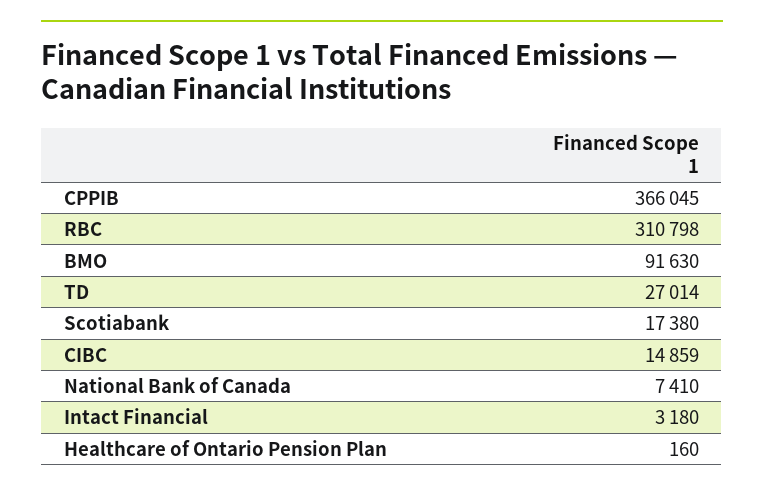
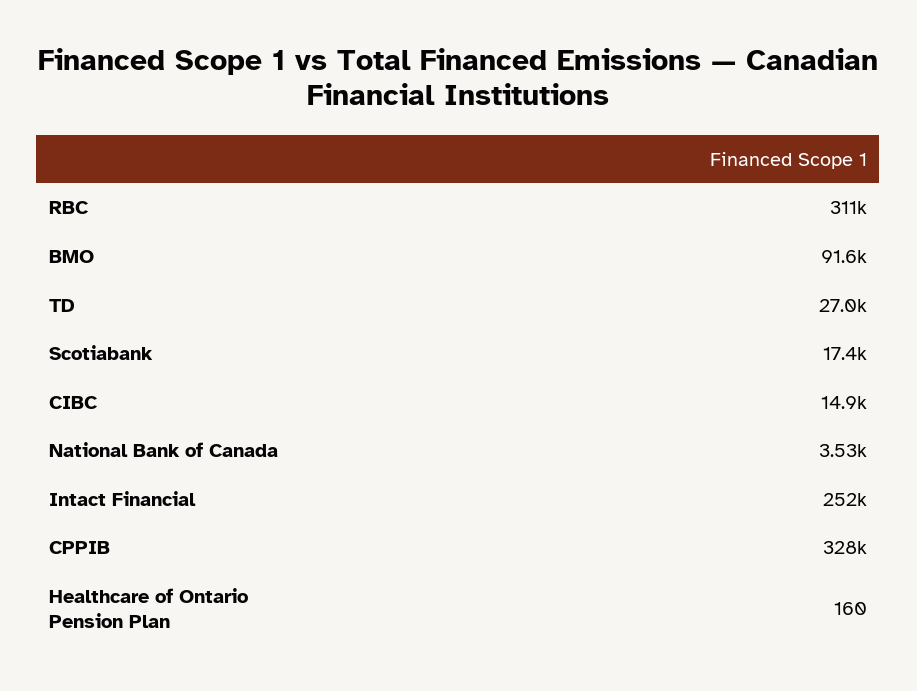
  {
-   "CPPIB": 366045,
+   "CPPIB": 328000,
    "RBC": 310798,
    "BMO": 91630,
    "TD": 27014,
    "Scotiabank": 17380,
    "CIBC": 14859,
-   "National Bank of Canada": 7410,
+   "National Bank of Canada": 3530,
-   "Intact Financial": 3180,
+   "Intact Financial": 252000,
    "Healthcare of Ontario Pension Plan": 160
  }

